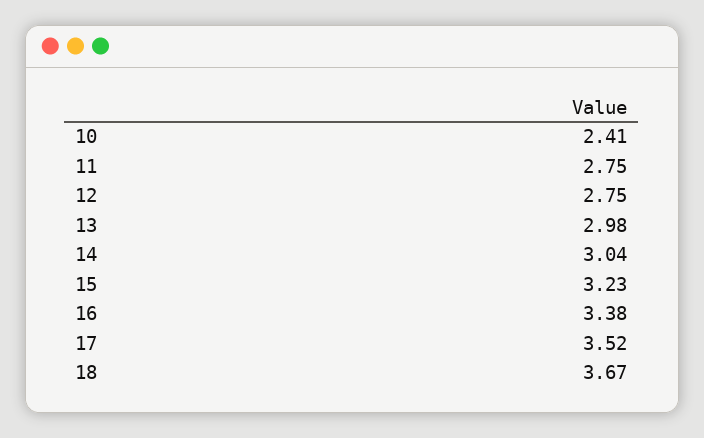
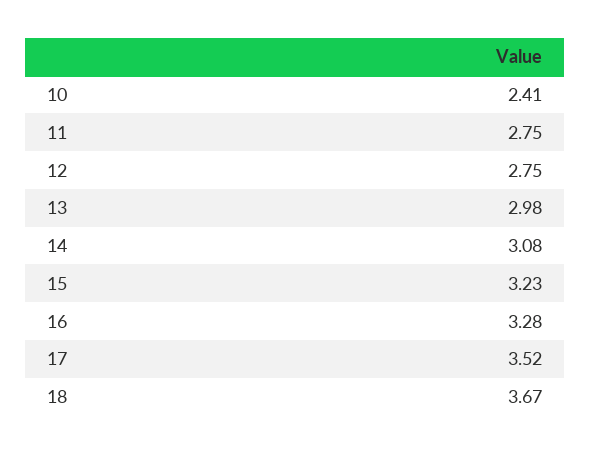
  {
    "10": 2.41,
    "11": 2.75,
    "12": 2.75,
    "13": 2.98,
-   "14": 3.04,
+   "14": 3.08,
    "15": 3.23,
-   "16": 3.38,
+   "16": 3.28,
    "17": 3.52,
    "18": 3.67
  }

